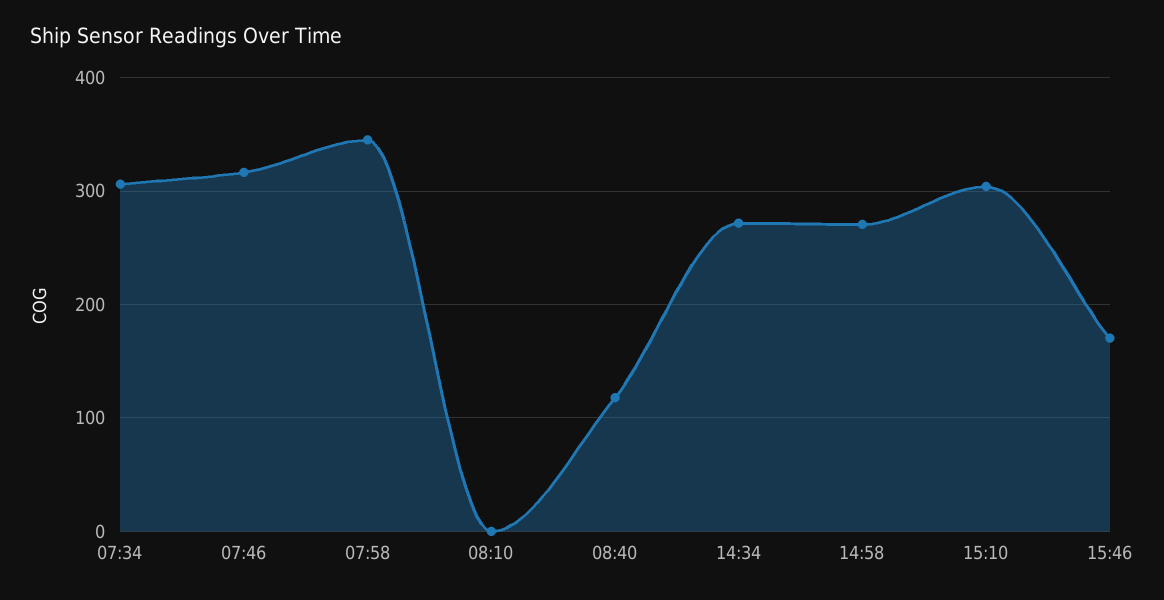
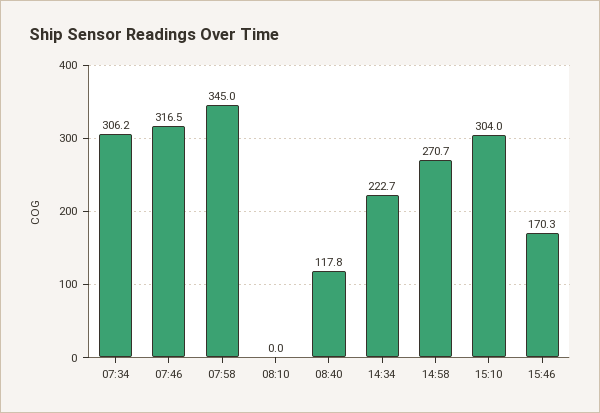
  {
    "07:34": 306.2,
    "07:46": 316.5,
    "07:58": 345,
    "08:10": 0,
    "08:40": 117.8,
-   "14:34": 270,
+   "14:34": 222.7,
    "14:58": 270.7,
    "15:10": 304,
    "15:46": 170.3
  }

